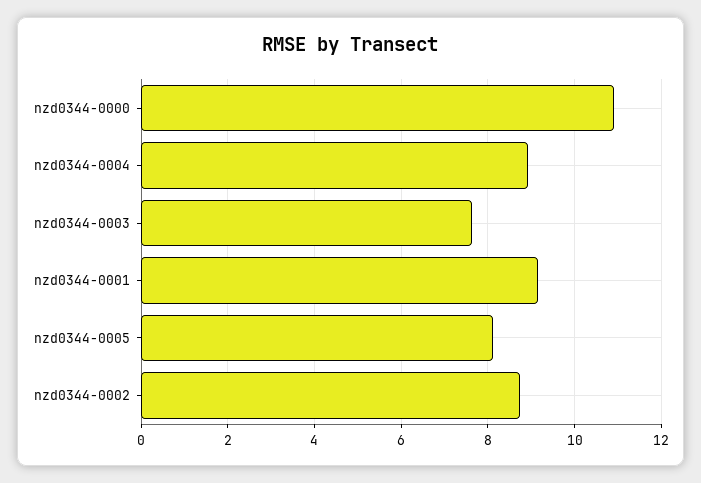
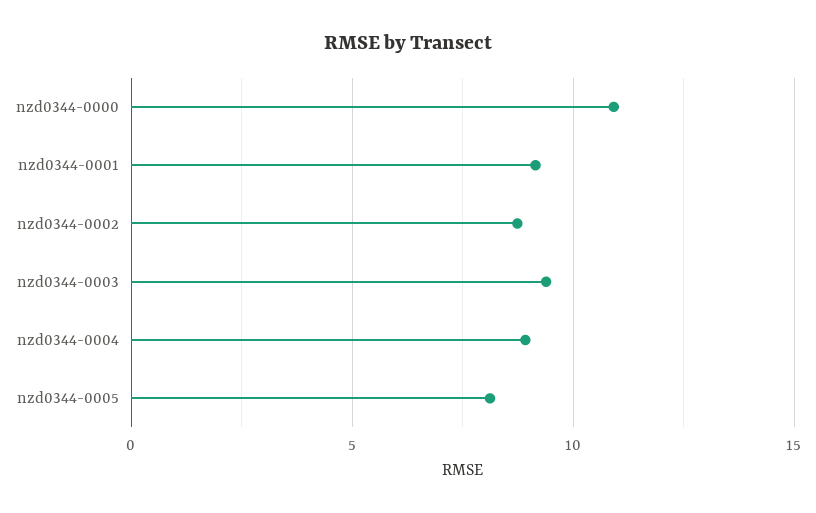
  {
    "nzd0344-0000": 11,
    "nzd0344-0004": 9,
-   "nzd0344-0003": 7.6,
+   "nzd0344-0003": 9.5,
    "nzd0344-0001": 9.2,
    "nzd0344-0005": 8.2,
    "nzd0344-0002": 8.8
  }

